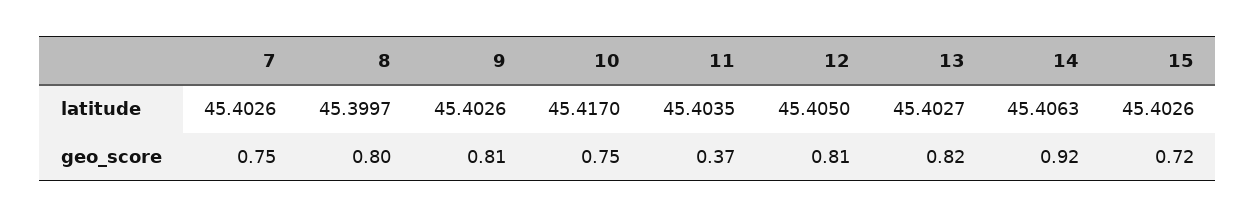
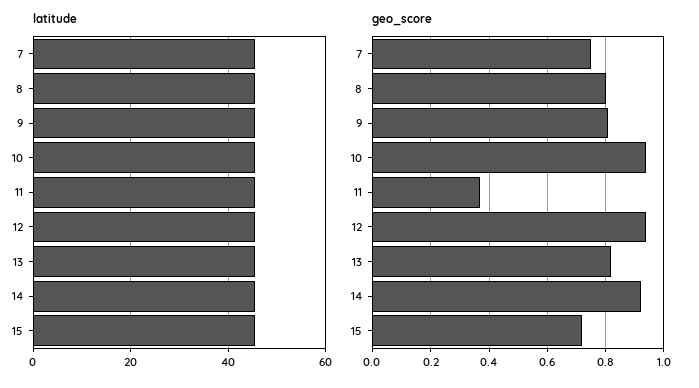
  {
    "latitude": {
      "7": 45.4026,
      "8": 45.3997,
      "9": 45.4026,
      "10": 45.417,
      "11": 45.4035,
      "12": 45.405,
      "13": 45.4027,
      "14": 45.4063,
      "15": 45.4026
    },
    "geo_score": {
      "7": 0.75,
      "8": 0.8,
      "9": 0.81,
-     "10": 0.75,
+     "10": 0.95,
      "11": 0.37,
-     "12": 0.81,
+     "12": 0.95,
      "13": 0.82,
      "14": 0.92,
      "15": 0.72
    }
  }

